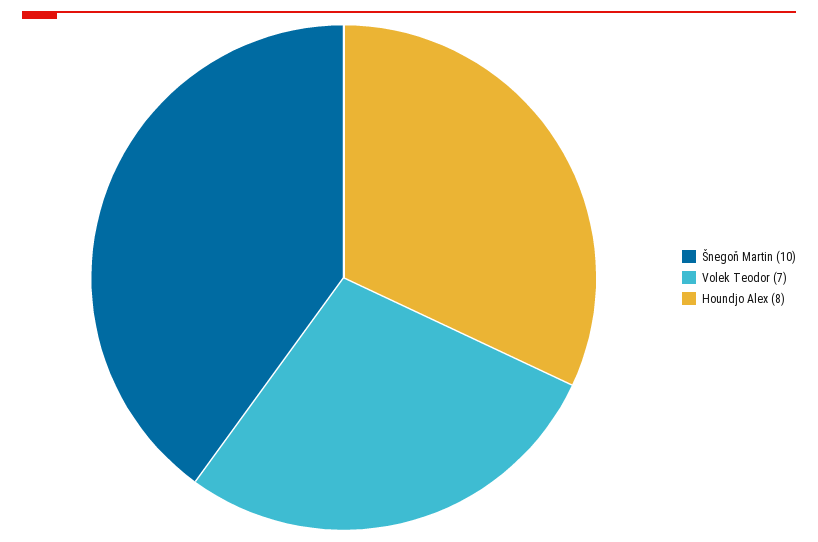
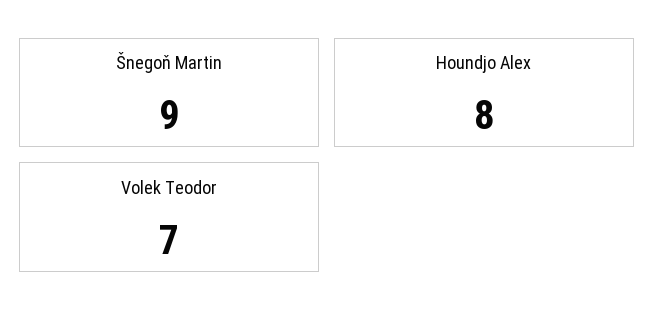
  {
-   "Šnegoň Martin": 10,
+   "Šnegoň Martin": 9,
    "Volek Teodor": 7,
    "Houndjo Alex": 8
  }

